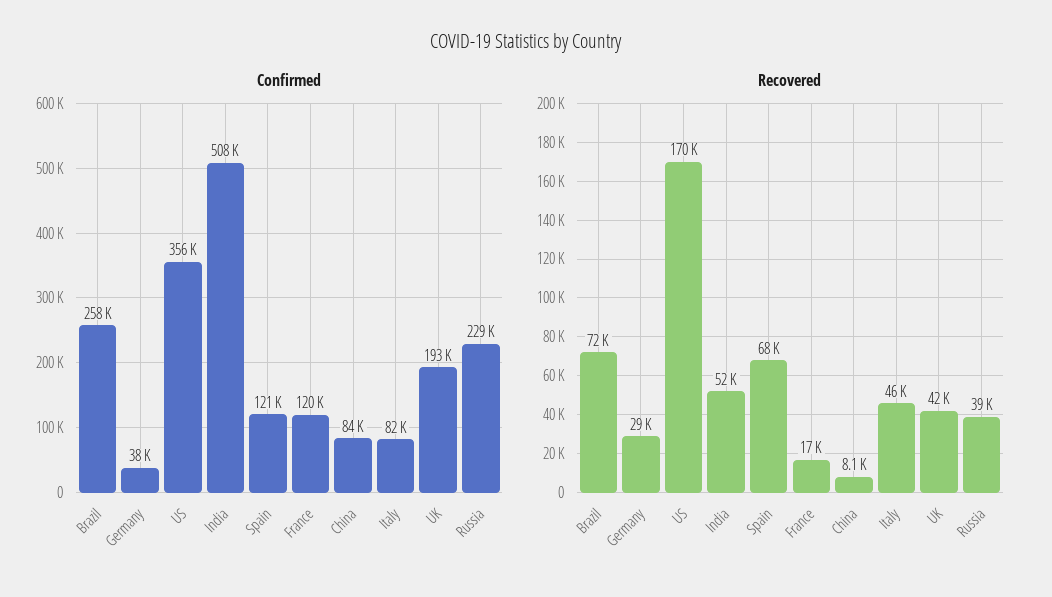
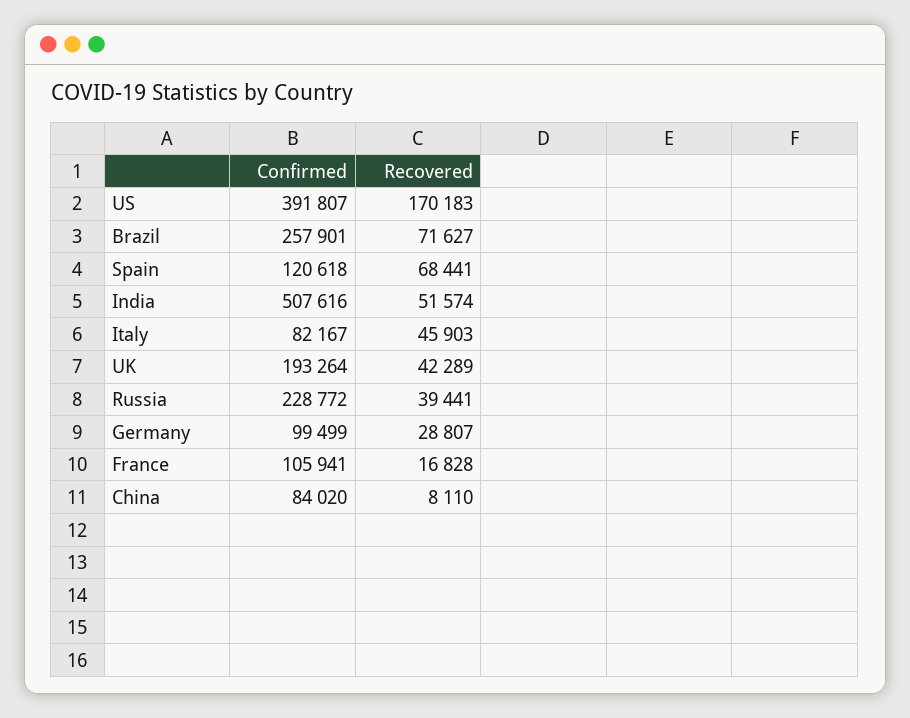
  {
    "Confirmed": {
      "Brazil": 257901,
-     "Germany": 38000,
+     "Germany": 99499,
-     "US": 356000,
+     "US": 391807,
      "India": 507616,
      "Spain": 120618,
-     "France": 120000,
+     "France": 105941,
      "China": 84020,
      "Italy": 82167,
      "UK": 193264,
      "Russia": 228772
    },
    "Recovered": {
      "Brazil": 71627,
      "Germany": 28807,
      "US": 170183,
      "India": 51574,
      "Spain": 68441,
      "France": 16828,
      "China": 8110,
      "Italy": 45903,
      "UK": 42289,
      "Russia": 39441
    }
  }

